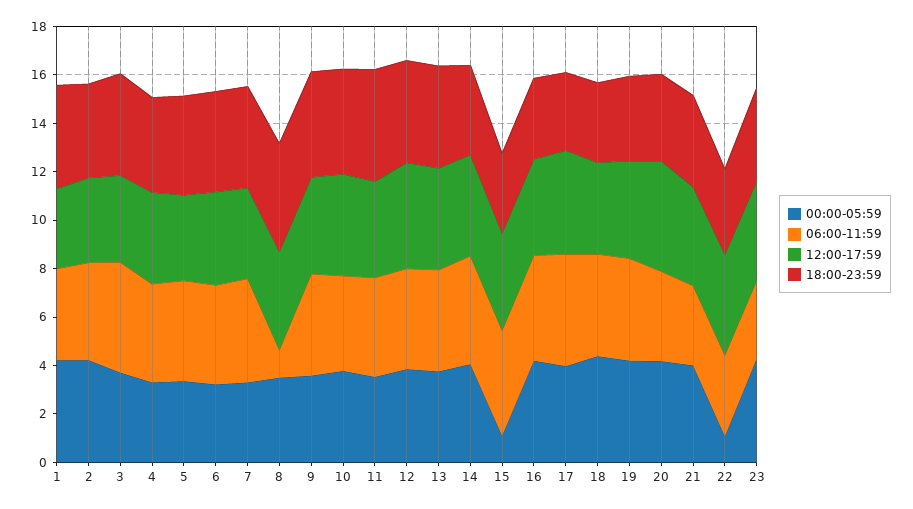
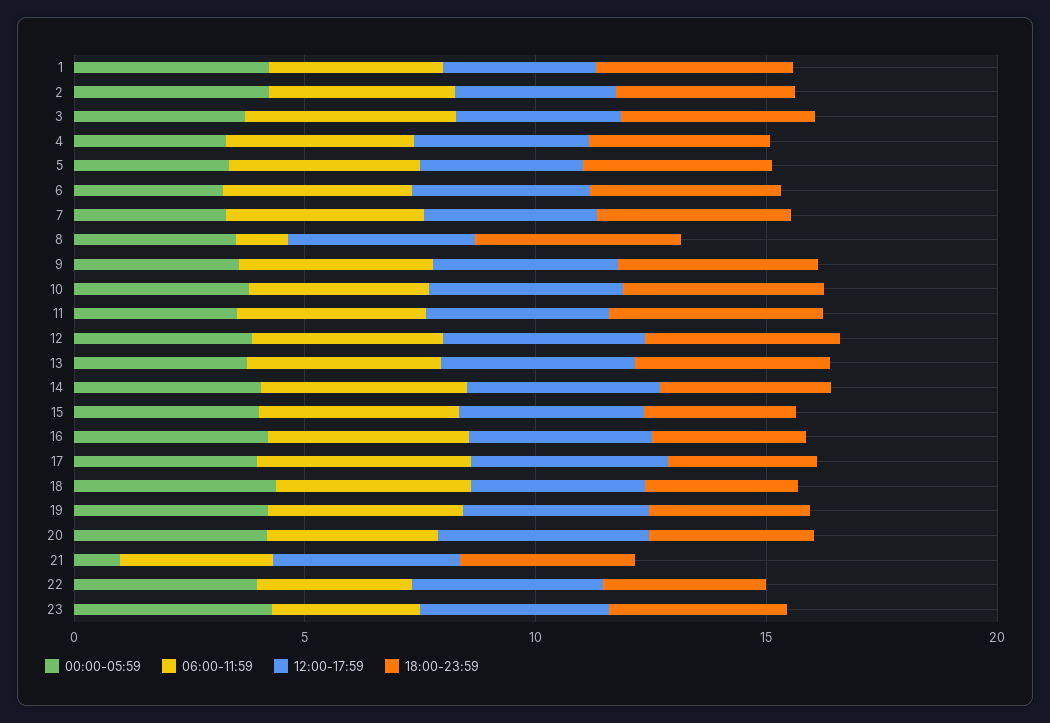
  {
    "00:00-05:59": {
      "1": 4,
      "2": 4,
      "3": 3.5,
      "4": 3.5,
      "5": 3.5,
      "6": 3,
      "7": 3.5,
      "8": 3.5,
      "9": 3.5,
      "10": 4,
      "11": 3.5,
      "12": 4,
      "13": 4,
      "14": 4,
-     "15": 1,
+     "15": 4,
      "16": 4,
      "17": 4,
      "18": 4.5,
      "19": 4,
      "20": 4,
-     "21": 4,
+     "21": 1,
-     "22": 1,
+     "22": 4,
      "23": 4.5
    },
    "06:00-11:59": {
      "1": 4,
      "2": 4,
      "3": 4.5,
      "4": 4,
      "5": 4,
      "6": 4,
      "7": 4.5,
      "8": 1,
      "9": 4,
      "10": 4,
      "11": 4,
      "12": 4,
      "13": 4,
      "14": 4.5,
      "15": 4.5,
      "16": 4.5,
      "17": 4.5,
      "18": 4,
      "19": 4,
      "20": 3.5,
      "21": 3.5,
      "22": 3.5,
      "23": 3
    },
    "12:00-17:59": {
      "1": 3.5,
      "2": 3.5,
      "3": 3.5,
      "4": 4,
      "5": 3.5,
      "6": 4,
      "7": 4,
      "8": 4,
      "9": 4,
      "10": 4,
      "11": 4,
      "12": 4.5,
      "13": 4,
      "14": 4,
      "15": 4,
      "16": 4,
      "17": 4.5,
      "18": 4,
      "19": 4,
      "20": 4.5,
      "21": 4,
      "22": 4,
      "23": 4
    },
    "18:00-23:59": {
      "1": 4.5,
      "2": 4,
      "3": 4,
      "4": 4,
      "5": 4,
      "6": 4,
      "7": 4,
      "8": 4.5,
      "9": 4.5,
      "10": 4.5,
      "11": 4.5,
      "12": 4,
      "13": 4,
      "14": 3.5,
      "15": 3.5,
      "16": 3.5,
      "17": 3,
      "18": 3.5,
      "19": 3.5,
      "20": 3.5,
      "21": 4,
      "22": 3.5,
      "23": 4
    }
  }

